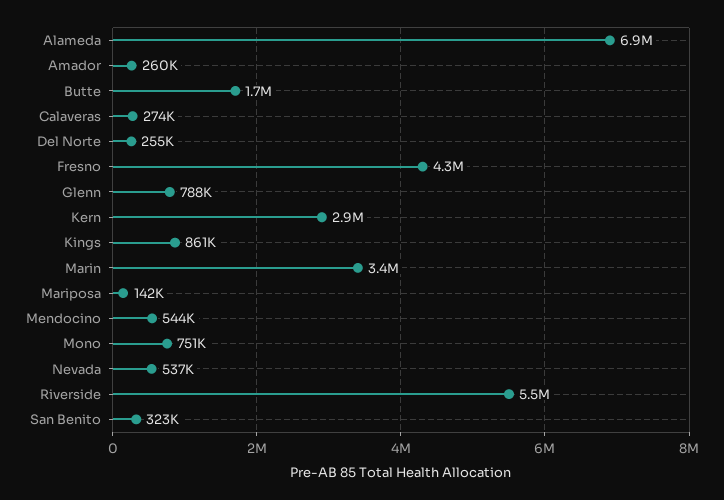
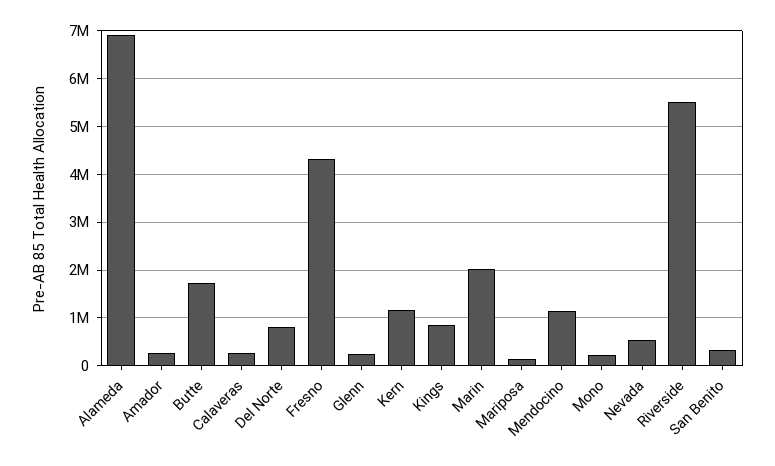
  {
    "Alameda": 6900000,
    "Amador": 260000,
    "Butte": 1700000,
    "Calaveras": 274000,
-   "Del Norte": 255000,
+   "Del Norte": 800000,
    "Fresno": 4300000,
-   "Glenn": 788000,
+   "Glenn": 200000,
-   "Kern": 2900000,
+   "Kern": 1200000,
    "Kings": 861000,
-   "Marin": 3400000,
+   "Marin": 2000000,
    "Mariposa": 142000,
-   "Mendocino": 544000,
+   "Mendocino": 1200000,
-   "Mono": 751000,
+   "Mono": 200000,
    "Nevada": 537000,
    "Riverside": 5500000,
    "San Benito": 323000
  }

